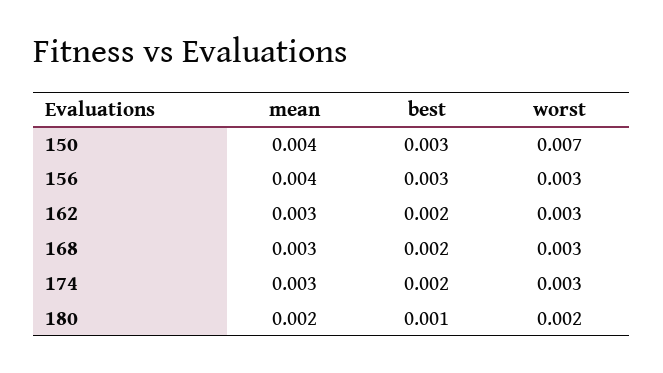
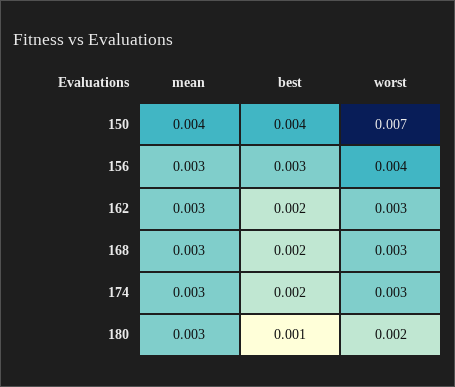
  {
    "mean": {
      "150": 0.004,
-     "156": 0.004,
+     "156": 0.003,
      "162": 0.003,
      "168": 0.003,
      "174": 0.003,
-     "180": 0.002
+     "180": 0.003
    },
    "best": {
-     "150": 0.003,
+     "150": 0.004,
      "156": 0.003,
      "162": 0.002,
      "168": 0.002,
      "174": 0.002,
      "180": 0.001
    },
    "worst": {
      "150": 0.007,
-     "156": 0.003,
+     "156": 0.004,
      "162": 0.003,
      "168": 0.003,
      "174": 0.003,
      "180": 0.002
    }
  }

